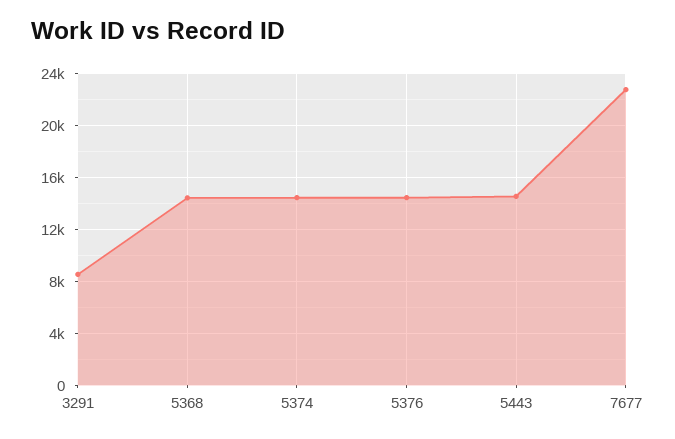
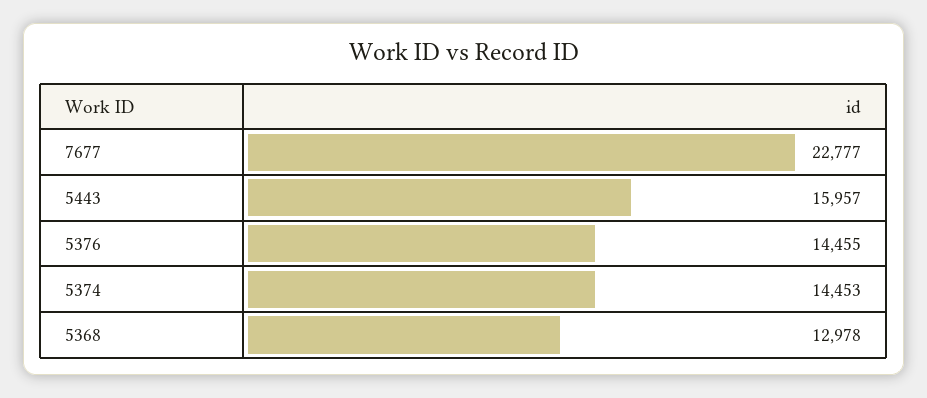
  {
-   "3291": 8500,
-   "5368": 14500,
+   "5368": 12978,
    "5374": 14453,
    "5376": 14455,
-   "5443": 14500,
+   "5443": 15957,
    "7677": 22777
  }

